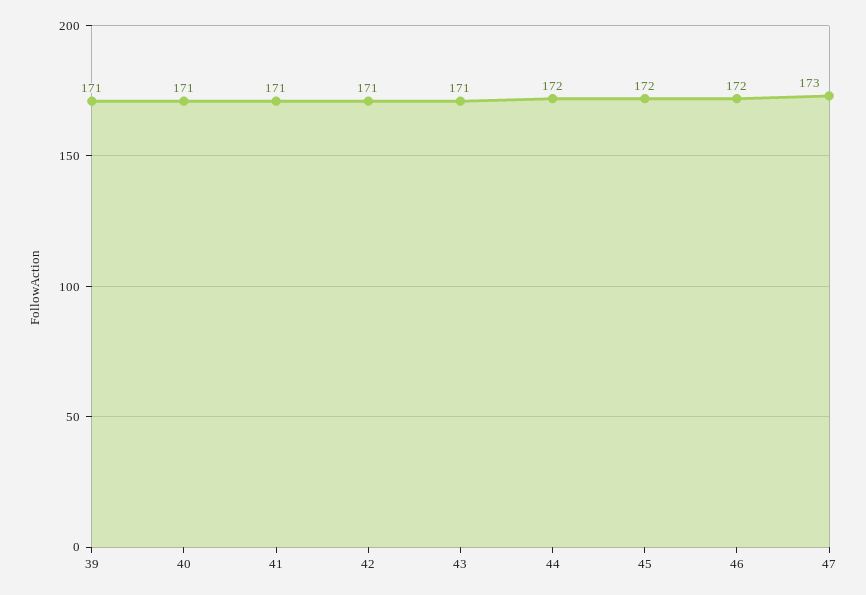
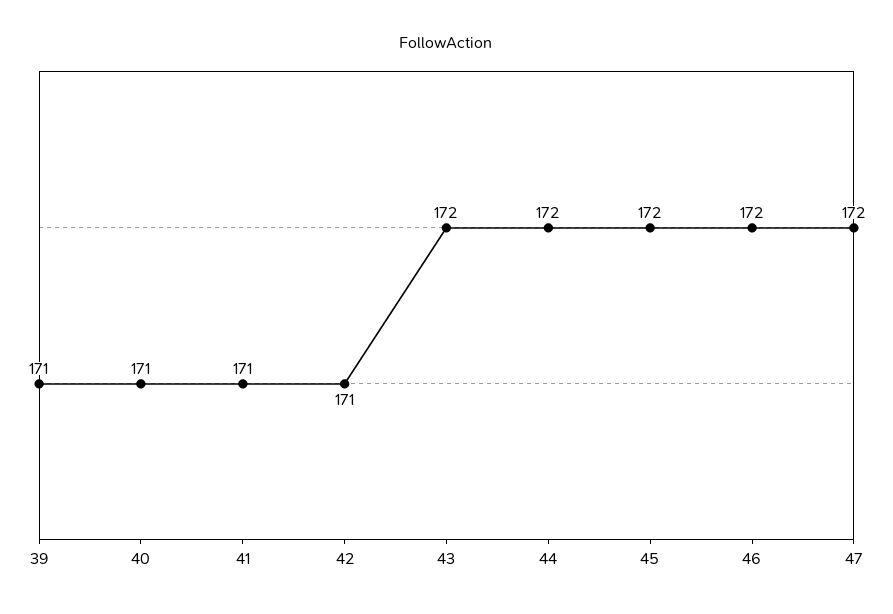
  {
    "39": 171,
    "40": 171,
    "41": 171,
    "42": 171,
-   "43": 171,
+   "43": 172,
    "44": 172,
    "45": 172,
    "46": 172,
-   "47": 173
+   "47": 172
  }

